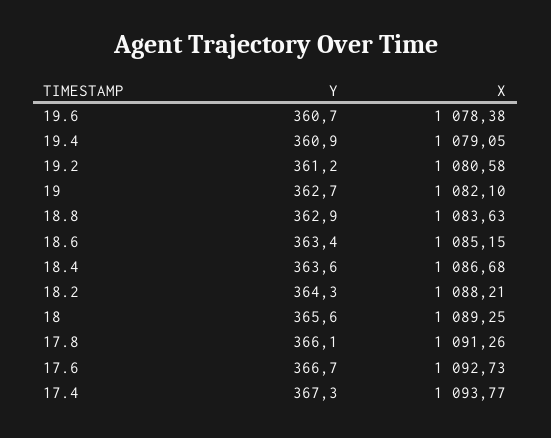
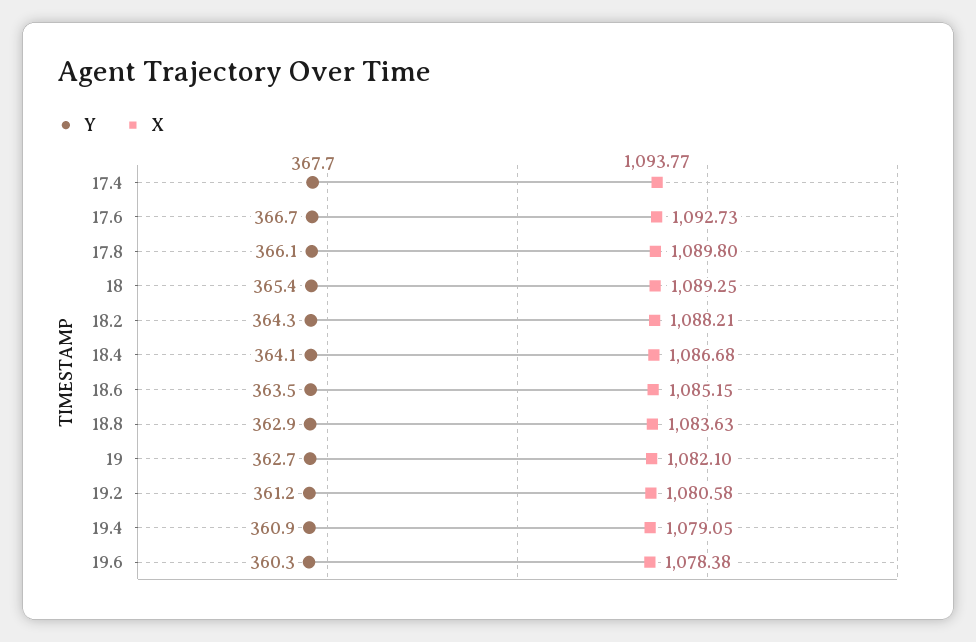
  {
    "Y": {
-     "19.6": 360.7,
+     "19.6": 360.3,
      "19.4": 360.9,
      "19.2": 361.2,
      "19": 362.7,
      "18.8": 362.9,
-     "18.6": 363.4,
+     "18.6": 363.5,
-     "18.4": 363.6,
+     "18.4": 364.1,
      "18.2": 364.3,
-     "18": 365.6,
+     "18": 365.4,
      "17.8": 366.1,
      "17.6": 366.7,
-     "17.4": 367.3
+     "17.4": 367.7
    },
    "X": {
      "19.6": 1078.38,
      "19.4": 1079.05,
      "19.2": 1080.58,
      "19": 1082.1,
      "18.8": 1083.63,
      "18.6": 1085.15,
      "18.4": 1086.68,
      "18.2": 1088.21,
      "18": 1089.25,
-     "17.8": 1091.26,
+     "17.8": 1089.8,
      "17.6": 1092.73,
      "17.4": 1093.77
    }
  }

